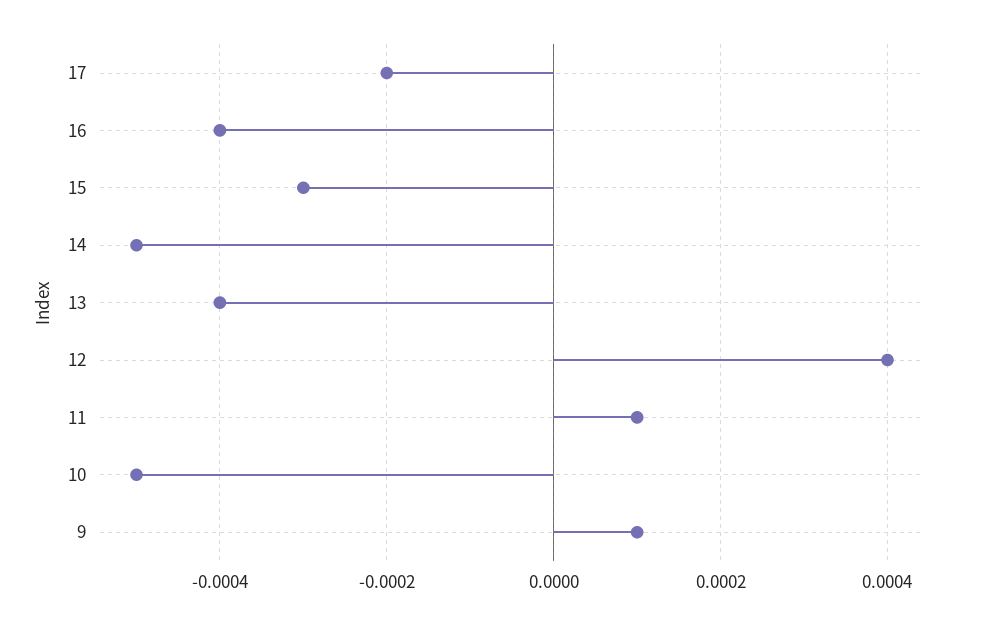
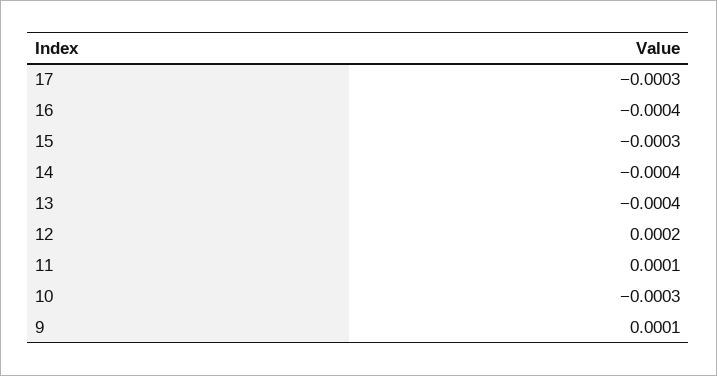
  {
-   "17": -0.0002,
+   "17": -0.0003,
    "16": -0.0004,
    "15": -0.0003,
-   "14": -0.0005,
+   "14": -0.0004,
    "13": -0.0004,
-   "12": 0.0004,
+   "12": 0.0002,
    "11": 0.0001,
-   "10": -0.0005,
+   "10": -0.0003,
    "9": 0.0001
  }

